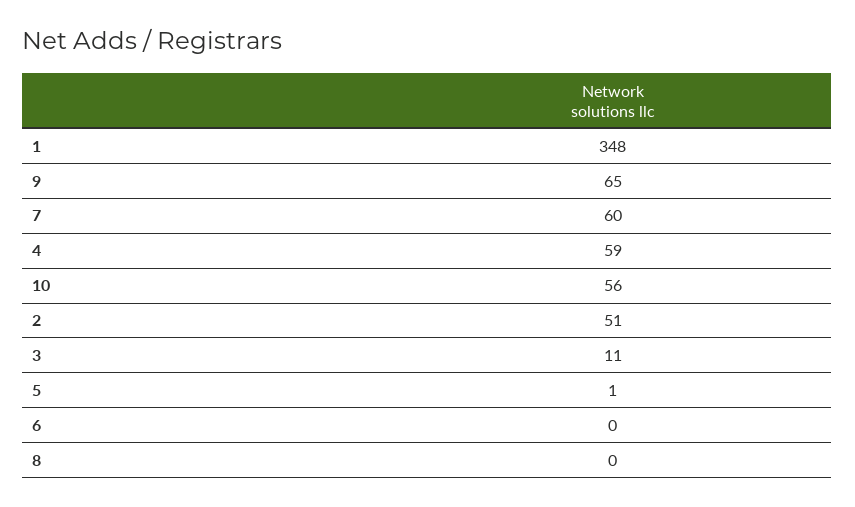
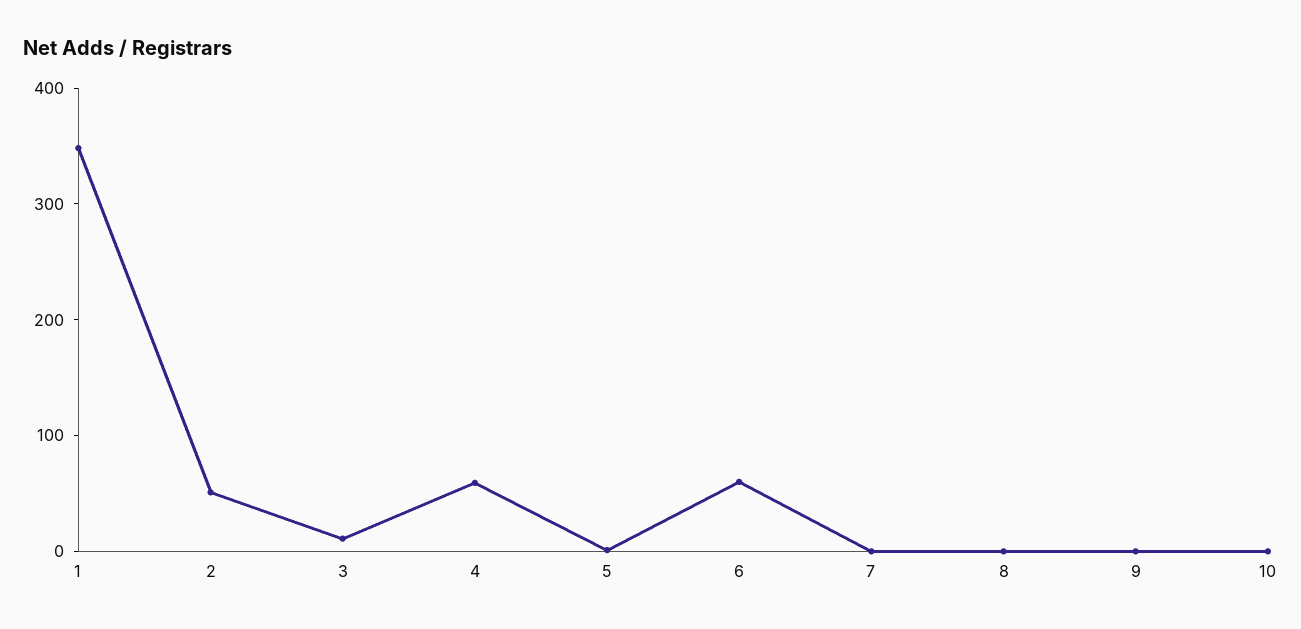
  {
    "1": 348,
-   "9": 65,
+   "9": 0,
-   "7": 60,
+   "7": 0,
    "4": 59,
-   "10": 56,
+   "10": 0,
    "2": 51,
    "3": 11,
    "5": 1,
-   "6": 0,
+   "6": 60,
    "8": 0
  }

